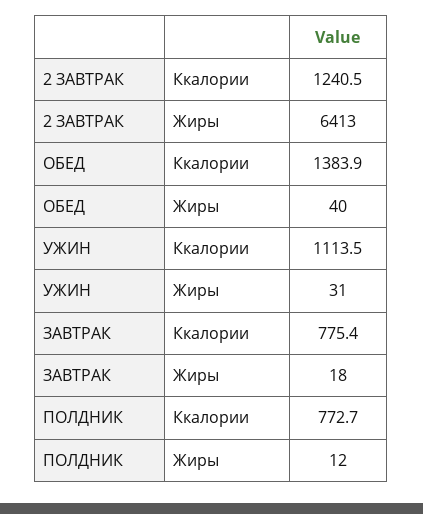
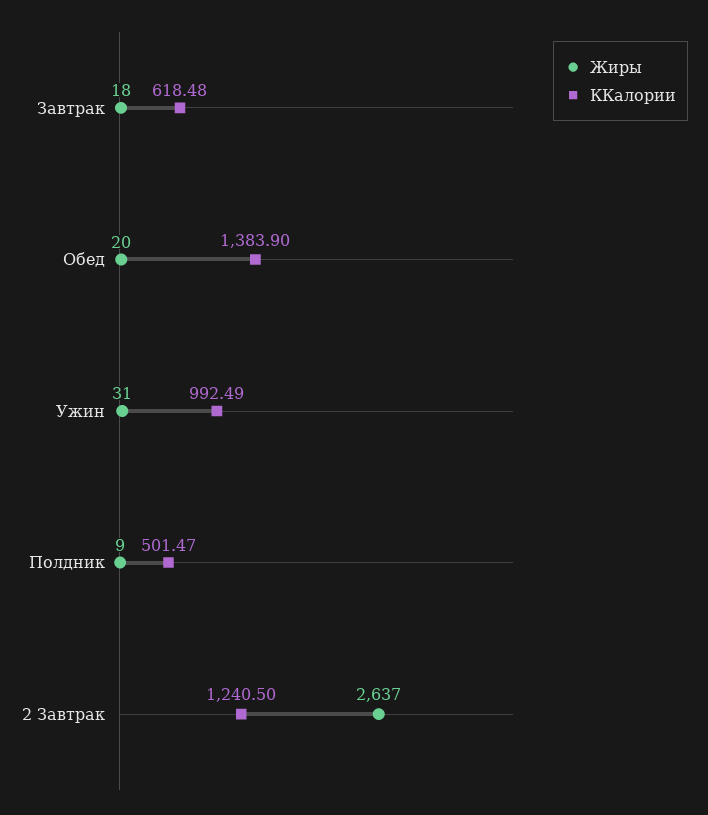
  {
    "Ккалории": {
      "2 ЗАВТРАК": 1240.5,
      "ОБЕД": 1383.9,
-     "УЖИН": 1113.5,
+     "УЖИН": 992.49,
-     "ЗАВТРАК": 775.4,
+     "ЗАВТРАК": 618.48,
-     "ПОЛДНИК": 772.7
+     "ПОЛДНИК": 501.47
    },
    "Жиры": {
-     "2 ЗАВТРАК": 6413,
+     "2 ЗАВТРАК": 2637,
-     "ОБЕД": 40,
+     "ОБЕД": 20,
      "УЖИН": 31,
      "ЗАВТРАК": 18,
-     "ПОЛДНИК": 12
+     "ПОЛДНИК": 9
    }
  }

